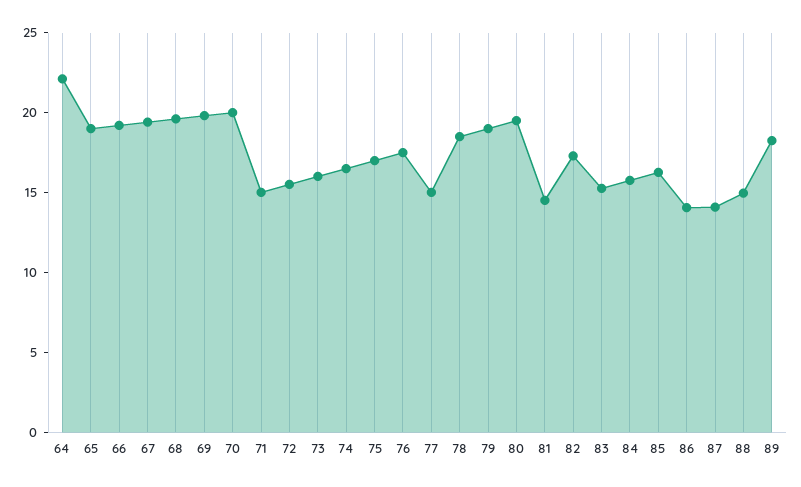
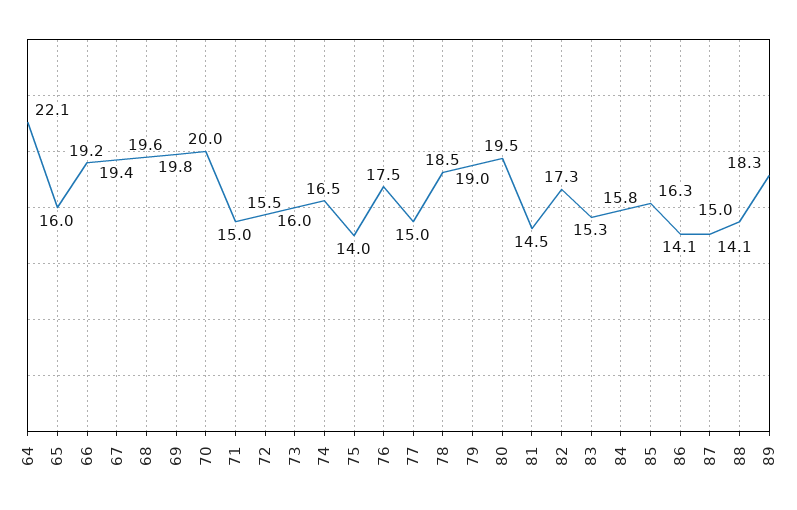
  {
    "64": 22.1,
-   "65": 19,
+   "65": 16,
    "66": 19.2,
    "67": 19.4,
    "68": 19.6,
    "69": 19.8,
    "70": 20,
    "71": 15,
    "72": 15.5,
    "73": 16,
    "74": 16.5,
-   "75": 17,
+   "75": 14,
    "76": 17.5,
    "77": 15,
    "78": 18.5,
    "79": 19,
    "80": 19.5,
    "81": 14.5,
    "82": 17.3,
    "83": 15.3,
    "84": 15.8,
    "85": 16.3,
    "86": 14.1,
    "87": 14.1,
    "88": 15,
    "89": 18.3
  }

